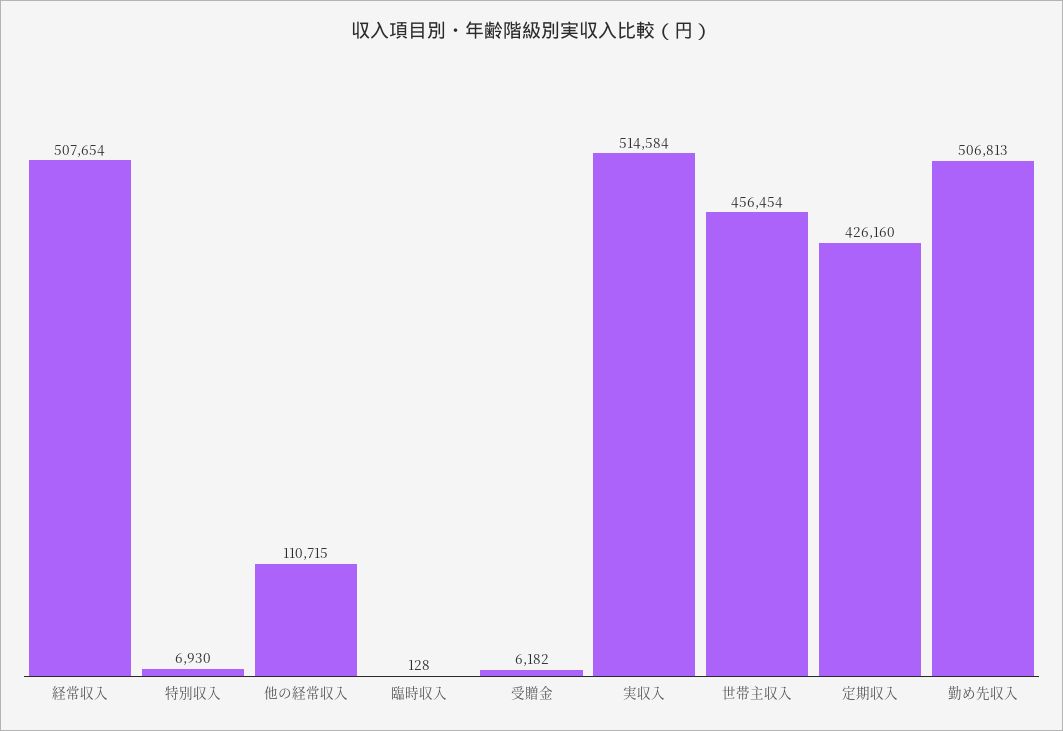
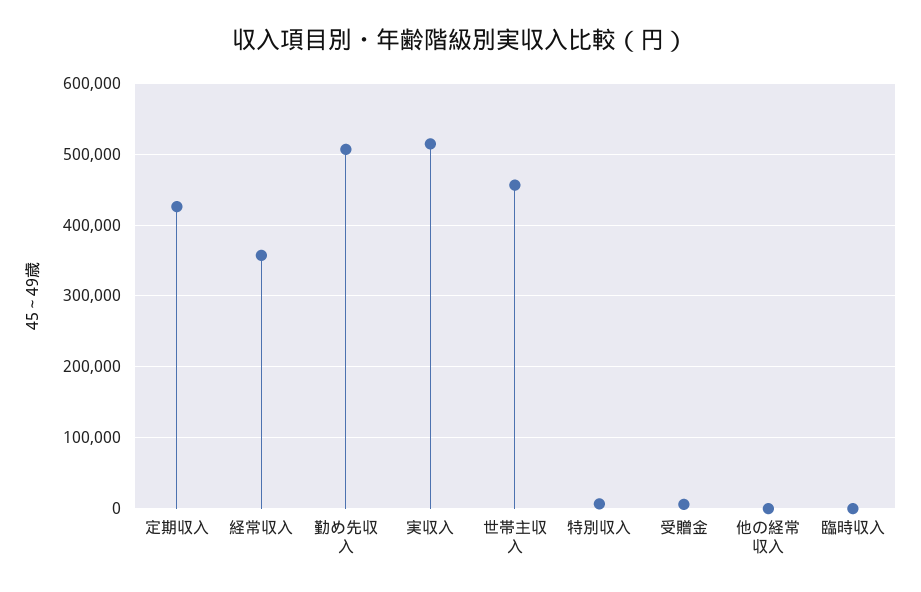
  {
-   "経常収入": 507654,
+   "経常収入": 360000,
    "特別収入": 6930,
-   "他の経常収入": 110715,
+   "他の経常収入": 0,
    "臨時収入": 128,
    "受贈金": 6182,
    "実収入": 514584,
    "世帯主収入": 456454,
    "定期収入": 426160,
    "勤め先収入": 506813
  }

